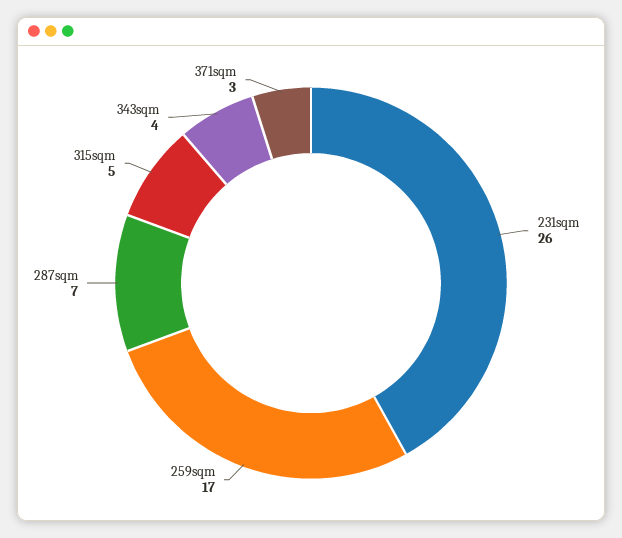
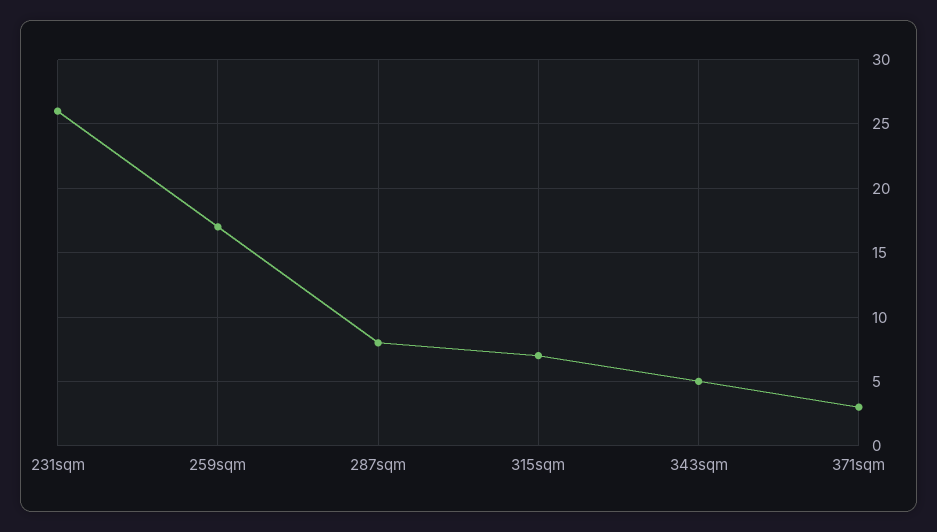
  {
    "231sqm": 26,
    "259sqm": 17,
-   "287sqm": 7,
+   "287sqm": 8,
-   "315sqm": 5,
+   "315sqm": 7,
-   "343sqm": 4,
+   "343sqm": 5,
    "371sqm": 3
  }

